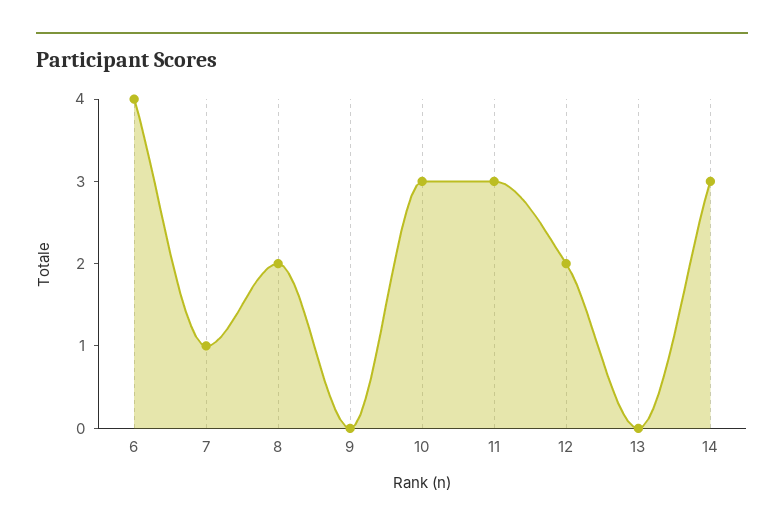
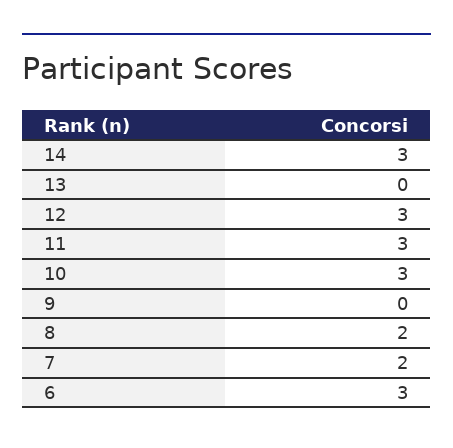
  {
-   "6": 4,
+   "6": 3,
-   "7": 1,
+   "7": 2,
    "8": 2,
    "9": 0,
    "10": 3,
    "11": 3,
-   "12": 2,
+   "12": 3,
    "13": 0,
    "14": 3
  }

